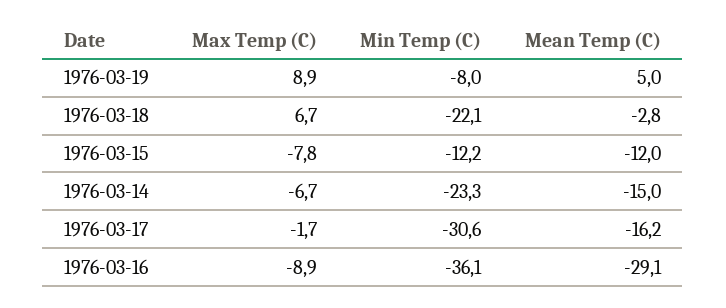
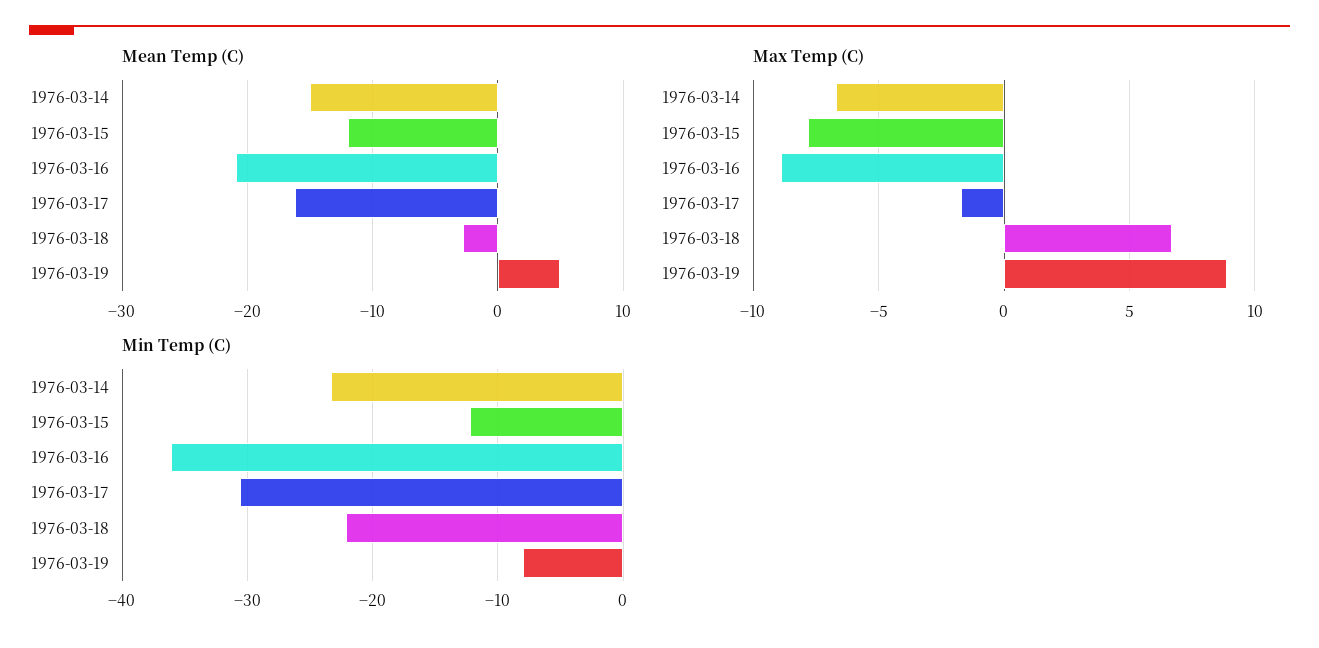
  {
    "Max Temp (C)": {
      "1976-03-19": 8.9,
      "1976-03-18": 6.7,
      "1976-03-15": -7.8,
      "1976-03-14": -6.7,
      "1976-03-17": -1.7,
      "1976-03-16": -8.9
    },
    "Min Temp (C)": {
      "1976-03-19": -8,
      "1976-03-18": -22.1,
      "1976-03-15": -12.2,
      "1976-03-14": -23.3,
      "1976-03-17": -30.6,
      "1976-03-16": -36.1
    },
    "Mean Temp (C)": {
      "1976-03-19": 5,
      "1976-03-18": -2.8,
      "1976-03-15": -12,
      "1976-03-14": -15,
      "1976-03-17": -16.2,
-     "1976-03-16": -29.1
+     "1976-03-16": -21
    }
  }

